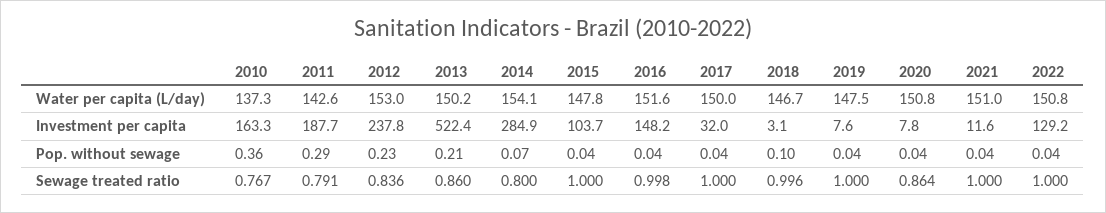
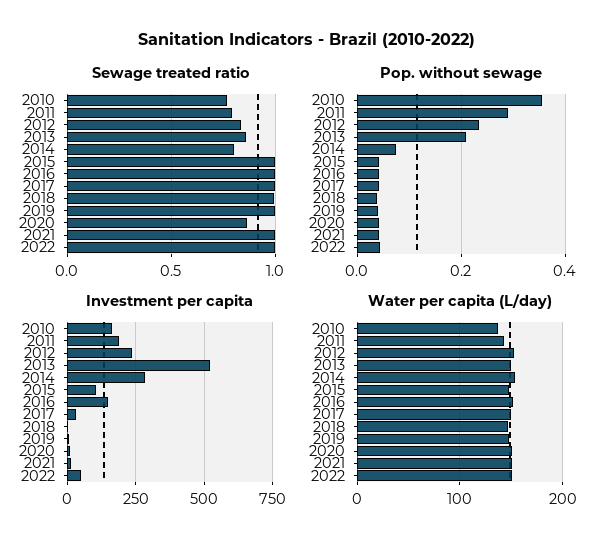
  {
    "Water per capita (L/day)": {
      "2010": 137.3,
      "2011": 142.6,
      "2012": 153,
      "2013": 150.2,
      "2014": 154.1,
      "2015": 147.8,
      "2016": 151.6,
      "2017": 150,
      "2018": 146.7,
      "2019": 147.5,
      "2020": 150.8,
      "2021": 151,
      "2022": 150.8
    },
    "Investment per capita": {
      "2010": 163.3,
      "2011": 187.7,
      "2012": 237.8,
      "2013": 522.4,
      "2014": 284.9,
      "2015": 103.7,
      "2016": 148.2,
      "2017": 32,
      "2018": 3.1,
      "2019": 7.6,
      "2020": 7.8,
      "2021": 11.6,
-     "2022": 129.2
+     "2022": 50
    },
    "Pop. without sewage": {
      "2010": 0.36,
      "2011": 0.29,
      "2012": 0.23,
      "2013": 0.21,
      "2014": 0.07,
      "2015": 0.04,
      "2016": 0.04,
      "2017": 0.04,
-     "2018": 0.1,
+     "2018": 0.04,
      "2019": 0.04,
      "2020": 0.04,
      "2021": 0.04,
      "2022": 0.04
    },
    "Sewage treated ratio": {
      "2010": 0.767,
      "2011": 0.791,
      "2012": 0.836,
      "2013": 0.86,
      "2014": 0.8,
      "2015": 1,
      "2016": 0.998,
      "2017": 1,
      "2018": 0.996,
      "2019": 1,
      "2020": 0.864,
      "2021": 1,
      "2022": 1
    }
  }

